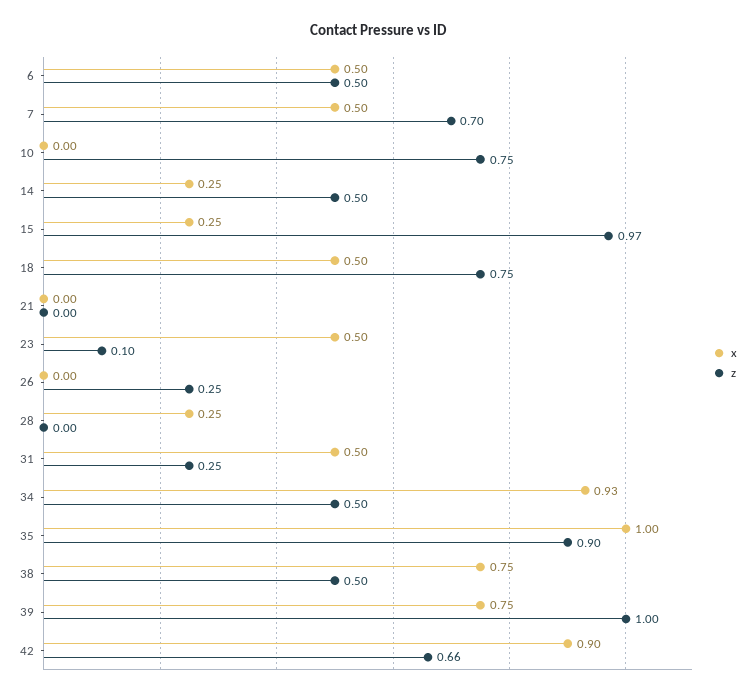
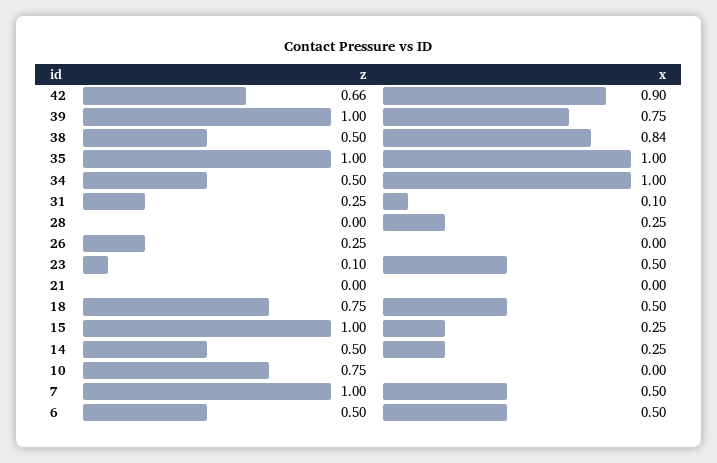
  {
    "x": {
      "6": 0.5,
      "7": 0.5,
      "10": 0,
      "14": 0.25,
      "15": 0.25,
      "18": 0.5,
      "21": 0,
      "23": 0.5,
      "26": 0,
      "28": 0.25,
-     "31": 0.5,
+     "31": 0.1,
-     "34": 0.93,
+     "34": 1,
      "35": 1,
-     "38": 0.75,
+     "38": 0.84,
      "39": 0.75,
      "42": 0.9
    },
    "z": {
      "6": 0.5,
-     "7": 0.7,
+     "7": 1,
      "10": 0.75,
      "14": 0.5,
-     "15": 0.97,
+     "15": 1,
      "18": 0.75,
      "21": 0,
      "23": 0.1,
      "26": 0.25,
      "28": 0,
      "31": 0.25,
      "34": 0.5,
-     "35": 0.9,
+     "35": 1,
      "38": 0.5,
      "39": 1,
      "42": 0.66
    }
  }

